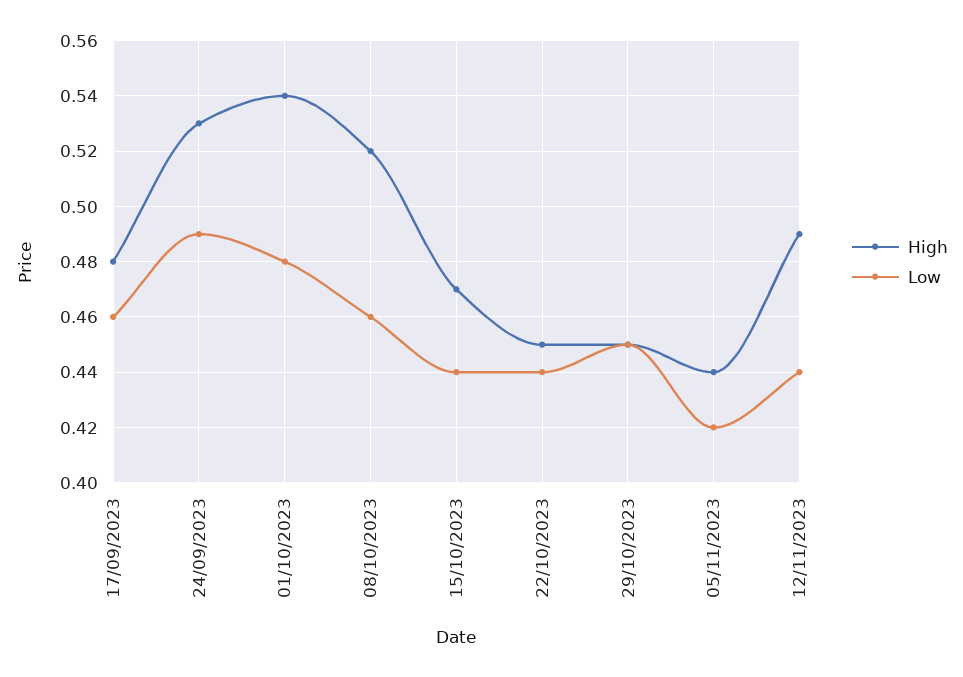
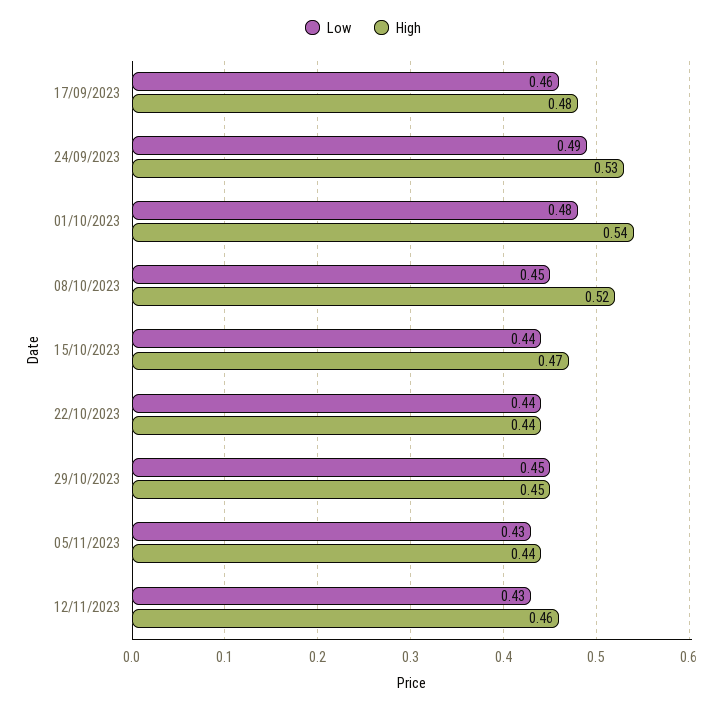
  {
    "High": {
      "17/09/2023": 0.48,
      "24/09/2023": 0.53,
      "01/10/2023": 0.54,
      "08/10/2023": 0.52,
      "15/10/2023": 0.47,
-     "22/10/2023": 0.45,
+     "22/10/2023": 0.44,
      "29/10/2023": 0.45,
      "05/11/2023": 0.44,
-     "12/11/2023": 0.49
+     "12/11/2023": 0.46
    },
    "Low": {
      "17/09/2023": 0.46,
      "24/09/2023": 0.49,
      "01/10/2023": 0.48,
-     "08/10/2023": 0.46,
+     "08/10/2023": 0.45,
      "15/10/2023": 0.44,
      "22/10/2023": 0.44,
      "29/10/2023": 0.45,
-     "05/11/2023": 0.42,
+     "05/11/2023": 0.43,
-     "12/11/2023": 0.44
+     "12/11/2023": 0.43
    }
  }

